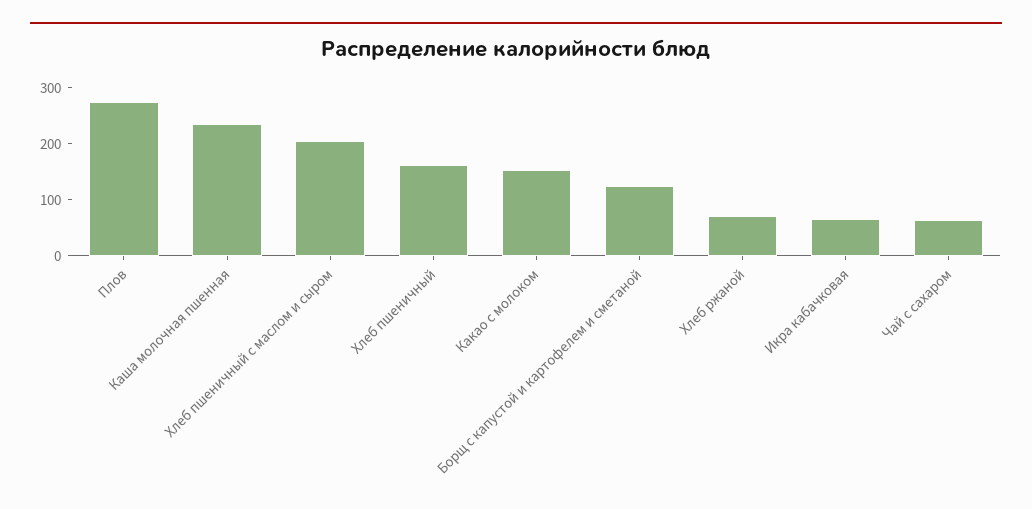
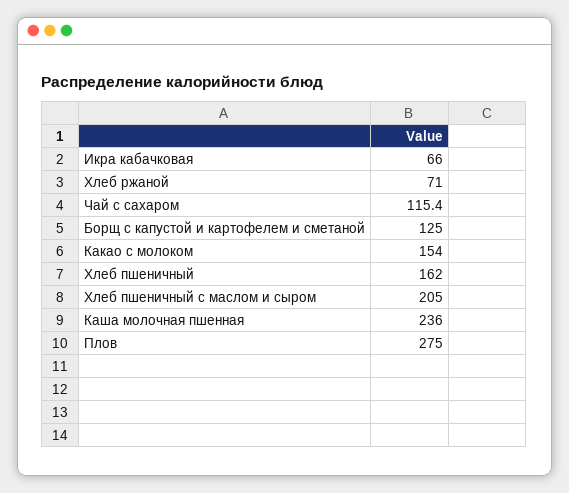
  {
    "Плов": 275,
    "Каша молочная пшенная": 236,
    "Хлеб пшеничный с маслом и сыром": 205,
    "Хлеб пшеничный": 162,
    "Какао с молоком": 154,
    "Борщ с капустой и картофелем и сметаной": 125,
    "Хлеб ржаной": 71,
    "Икра кабачковая": 66,
-   "Чай с сахаром": 60
+   "Чай с сахаром": 115.4
  }

